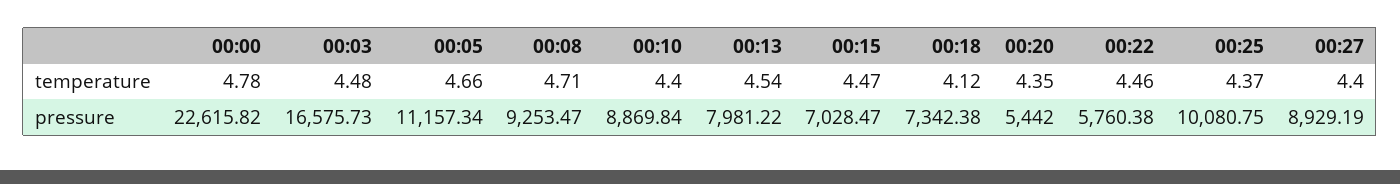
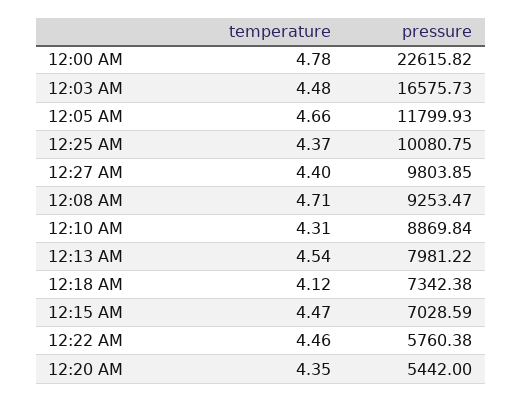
  {
    "00:00": {
      "temperature": 4.78,
      "pressure": 22615.82
    },
    "00:03": {
      "temperature": 4.48,
      "pressure": 16575.73
    },
    "00:05": {
      "temperature": 4.66,
-     "pressure": 11157.34
+     "pressure": 11799.93
    },
    "00:08": {
      "temperature": 4.71,
      "pressure": 9253.47
    },
    "00:10": {
-     "temperature": 4.4,
+     "temperature": 4.31,
      "pressure": 8869.84
    },
    "00:13": {
      "temperature": 4.54,
      "pressure": 7981.22
    },
    "00:15": {
      "temperature": 4.47,
-     "pressure": 7028.47
+     "pressure": 7028.59
    },
    "00:18": {
      "temperature": 4.12,
      "pressure": 7342.38
    },
    "00:20": {
      "temperature": 4.35,
      "pressure": 5442
    },
    "00:22": {
      "temperature": 4.46,
      "pressure": 5760.38
    },
    "00:25": {
      "temperature": 4.37,
      "pressure": 10080.75
    },
    "00:27": {
      "temperature": 4.4,
-     "pressure": 8929.19
+     "pressure": 9803.85
    }
  }

